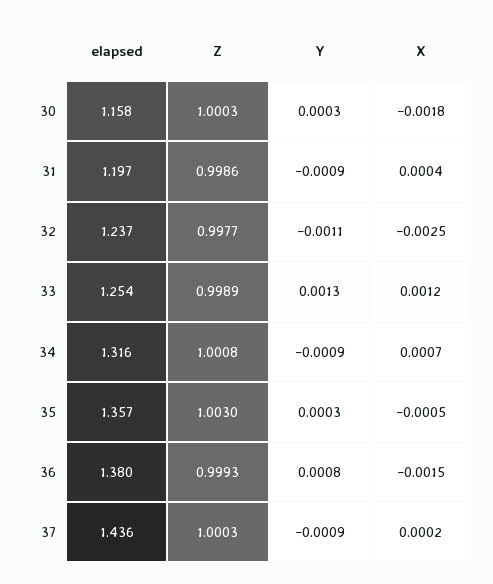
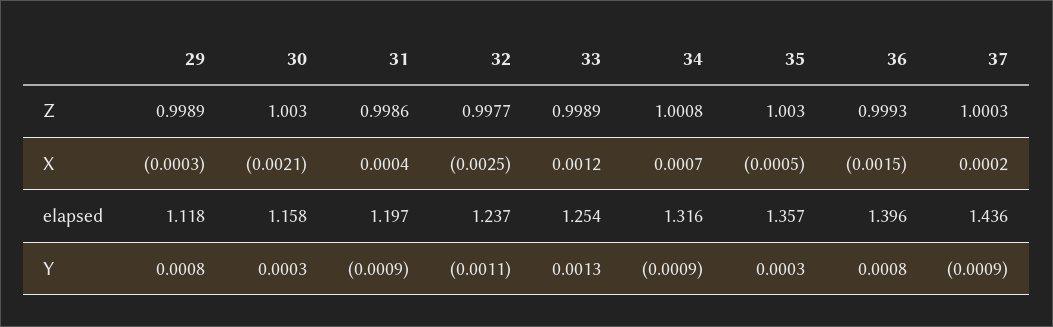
  {
    "elapsed": {
      "30": 1.158,
      "31": 1.197,
      "32": 1.237,
      "33": 1.254,
      "34": 1.316,
      "35": 1.357,
-     "36": 1.38,
+     "36": 1.396,
-     "37": 1.436
+     "37": 1.436,
+     "29": 1.118
    },
    "Z": {
-     "30": 1.0003,
+     "30": 1.003,
      "31": 0.9986,
      "32": 0.9977,
      "33": 0.9989,
      "34": 1.0008,
      "35": 1.003,
      "36": 0.9993,
-     "37": 1.0003
+     "37": 1.0003,
+     "29": 0.9989
    },
    "Y": {
      "30": 0.0003,
      "31": -0.0009,
      "32": -0.0011,
      "33": 0.0013,
      "34": -0.0009,
      "35": 0.0003,
      "36": 0.0008,
-     "37": -0.0009
+     "37": -0.0009,
+     "29": 0.0008
    },
    "X": {
-     "30": -0.0018,
+     "30": -0.0021,
      "31": 0.0004,
      "32": -0.0025,
      "33": 0.0012,
      "34": 0.0007,
      "35": -0.0005,
      "36": -0.0015,
-     "37": 0.0002
+     "37": 0.0002,
+     "29": -0.0003
    }
  }

